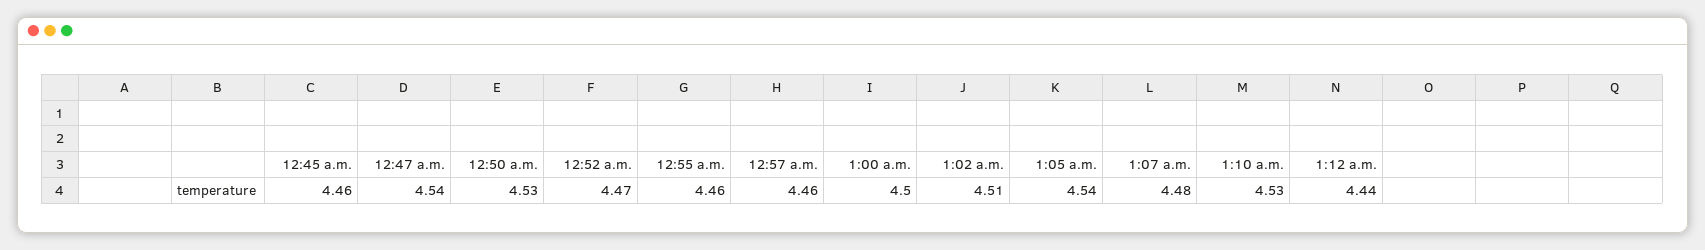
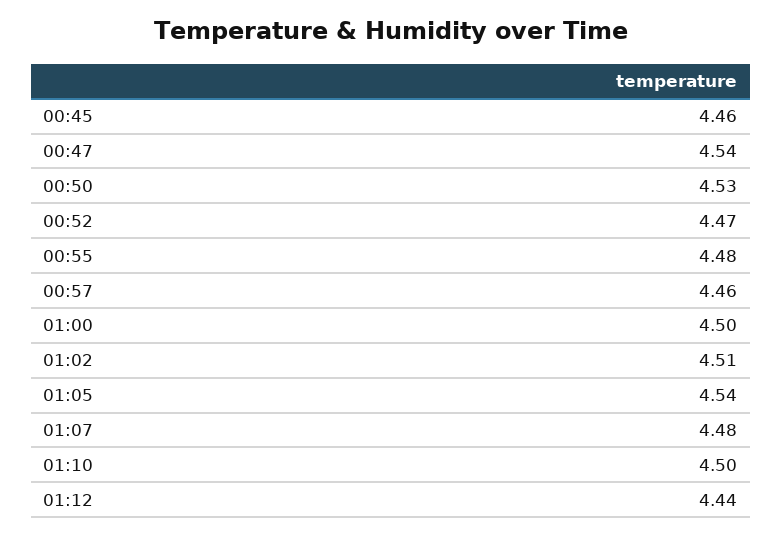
  {
    "12:45 a.m.": 4.46,
    "12:47 a.m.": 4.54,
    "12:50 a.m.": 4.53,
    "12:52 a.m.": 4.47,
-   "12:55 a.m.": 4.46,
+   "12:55 a.m.": 4.48,
    "12:57 a.m.": 4.46,
    "1:00 a.m.": 4.5,
    "1:02 a.m.": 4.51,
    "1:05 a.m.": 4.54,
    "1:07 a.m.": 4.48,
-   "1:10 a.m.": 4.53,
+   "1:10 a.m.": 4.5,
    "1:12 a.m.": 4.44
  }

